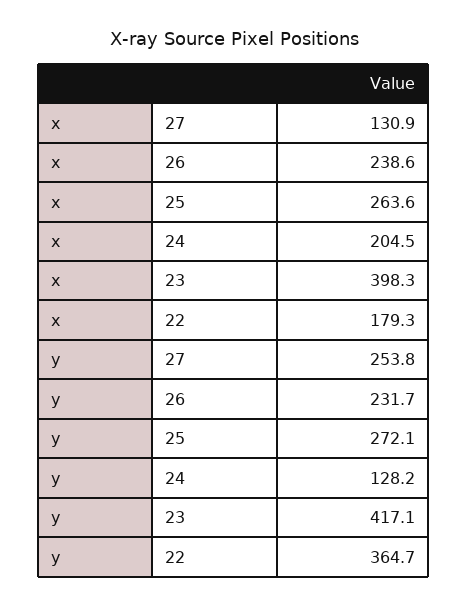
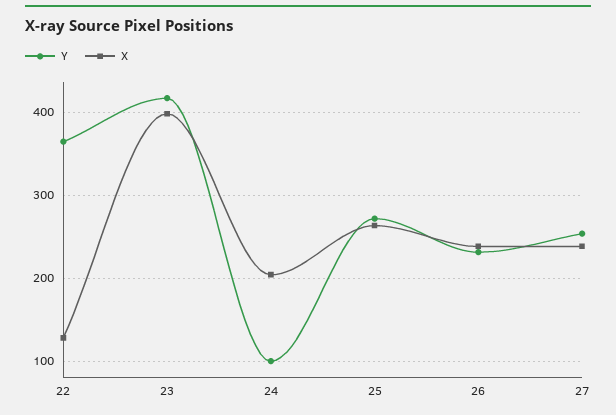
  {
    "x": {
-     "27": 130.9,
+     "27": 240,
      "26": 238.6,
      "25": 263.6,
      "24": 204.5,
      "23": 398.3,
-     "22": 179.3
+     "22": 130
    },
    "y": {
      "27": 253.8,
      "26": 231.7,
      "25": 272.1,
-     "24": 128.2,
+     "24": 100,
      "23": 417.1,
      "22": 364.7
    }
  }

